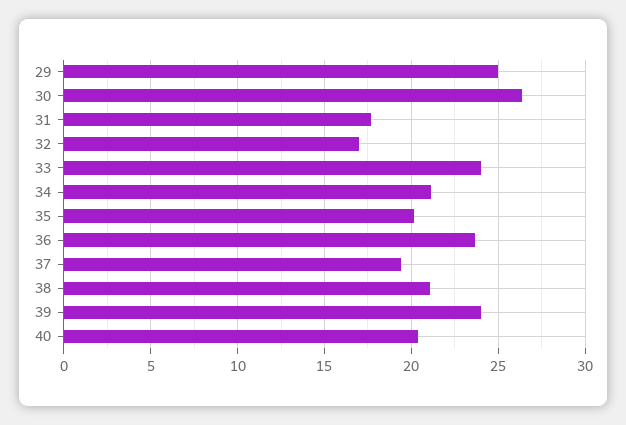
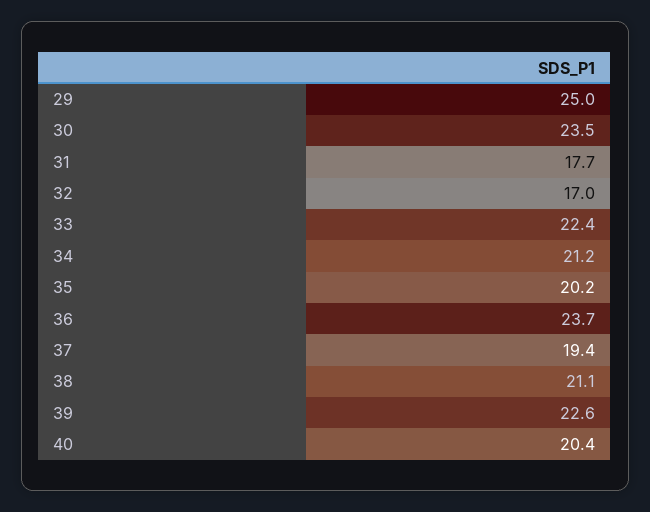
  {
    "29": 25,
-   "30": 26.5,
+   "30": 23.5,
    "31": 17.7,
    "32": 17,
-   "33": 24,
+   "33": 22.4,
    "34": 21.2,
    "35": 20.2,
    "36": 23.7,
    "37": 19.4,
    "38": 21.1,
-   "39": 24,
+   "39": 22.6,
    "40": 20.4
  }

